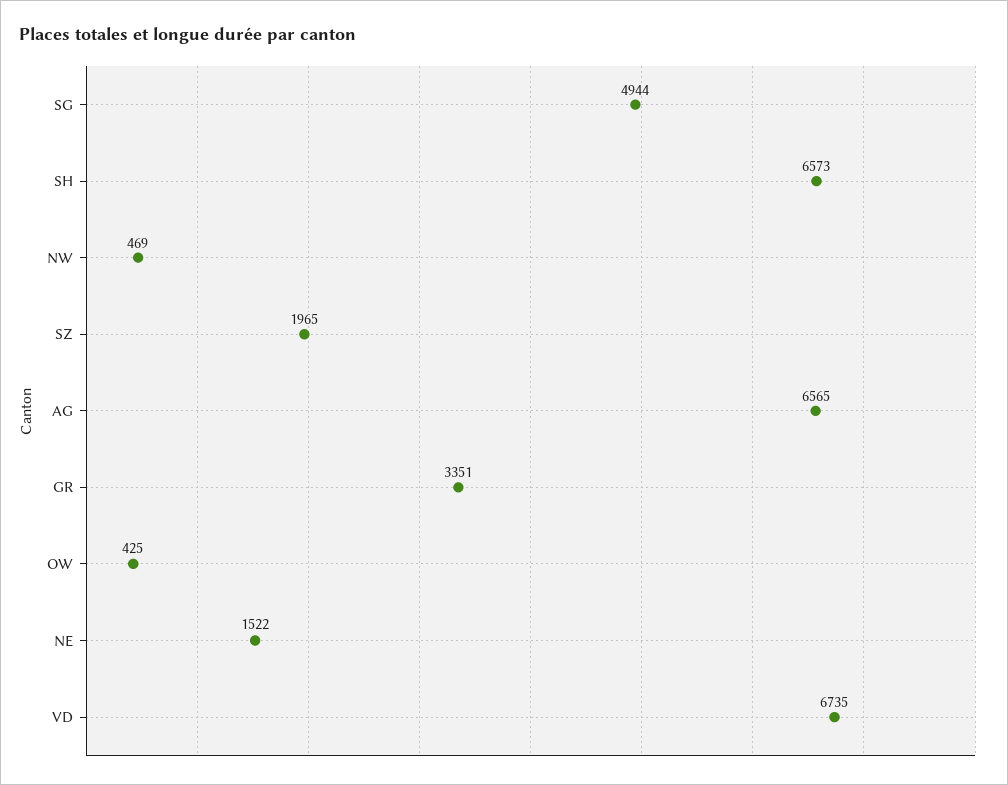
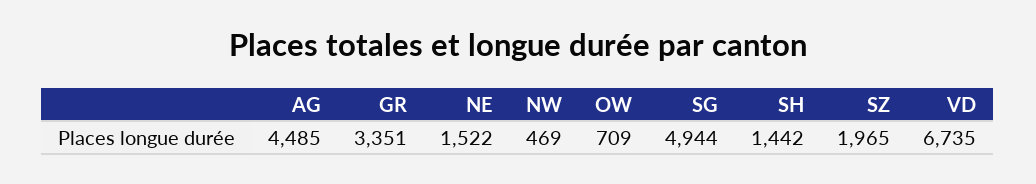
  {
    "SG": 4944,
-   "SH": 6573,
+   "SH": 1442,
    "NW": 469,
    "SZ": 1965,
-   "AG": 6565,
+   "AG": 4485,
    "GR": 3351,
-   "OW": 425,
+   "OW": 709,
    "NE": 1522,
    "VD": 6735
  }

